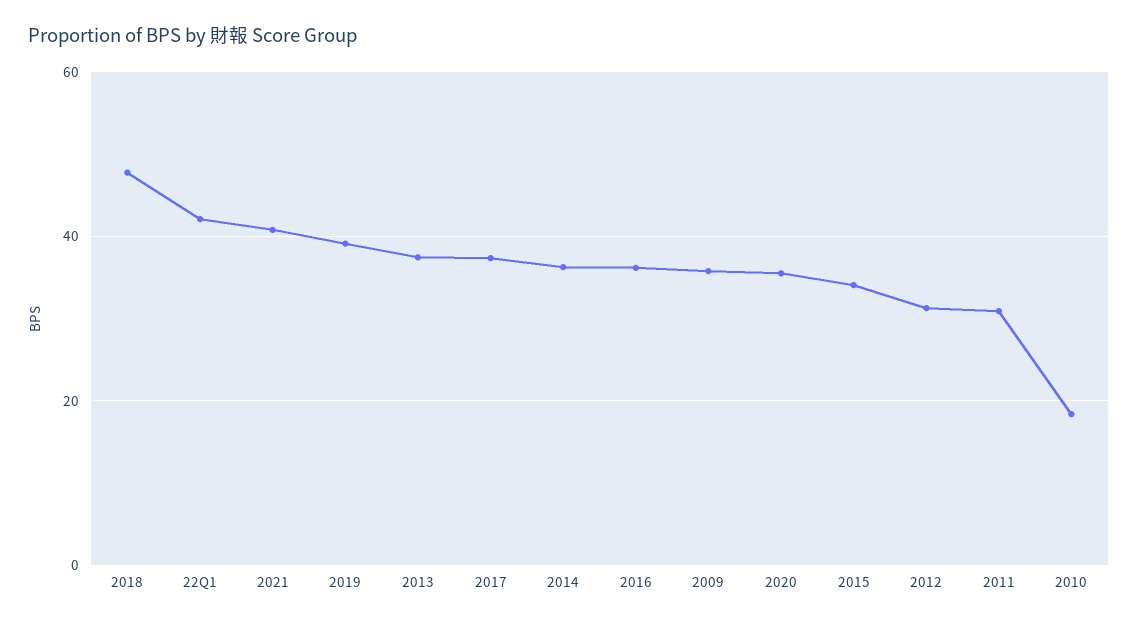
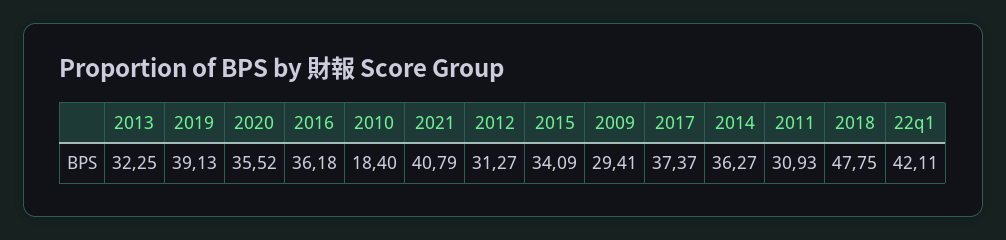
  {
    "2018": 47.75,
    "22Q1": 42.11,
    "2021": 40.79,
    "2019": 39.13,
-   "2013": 38,
+   "2013": 32.25,
    "2017": 37.37,
    "2014": 36.27,
    "2016": 36.18,
-   "2009": 36,
+   "2009": 29.41,
    "2020": 35.52,
    "2015": 34.09,
    "2012": 31.27,
    "2011": 30.93,
    "2010": 18.4
  }

